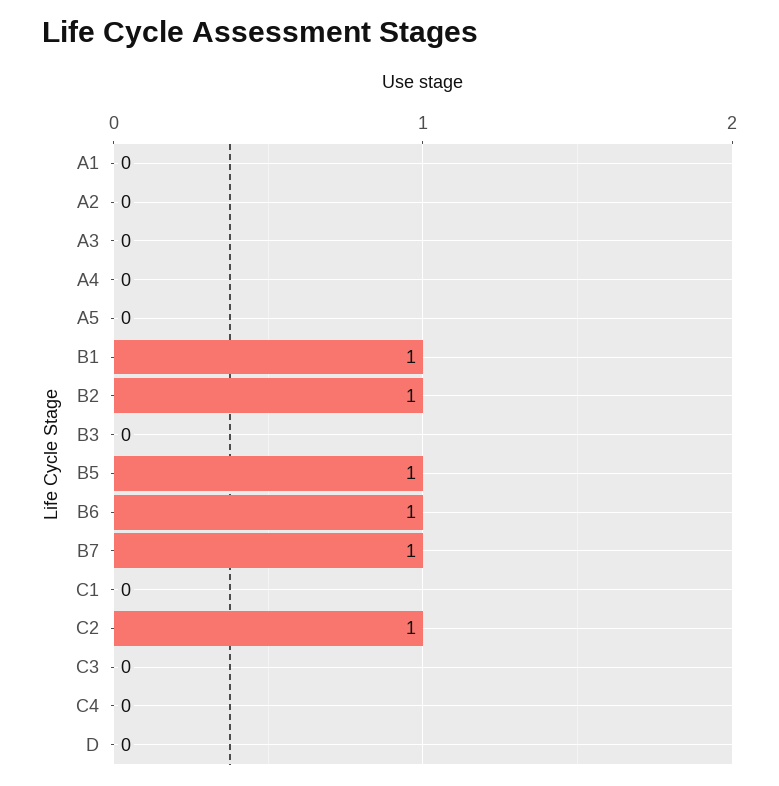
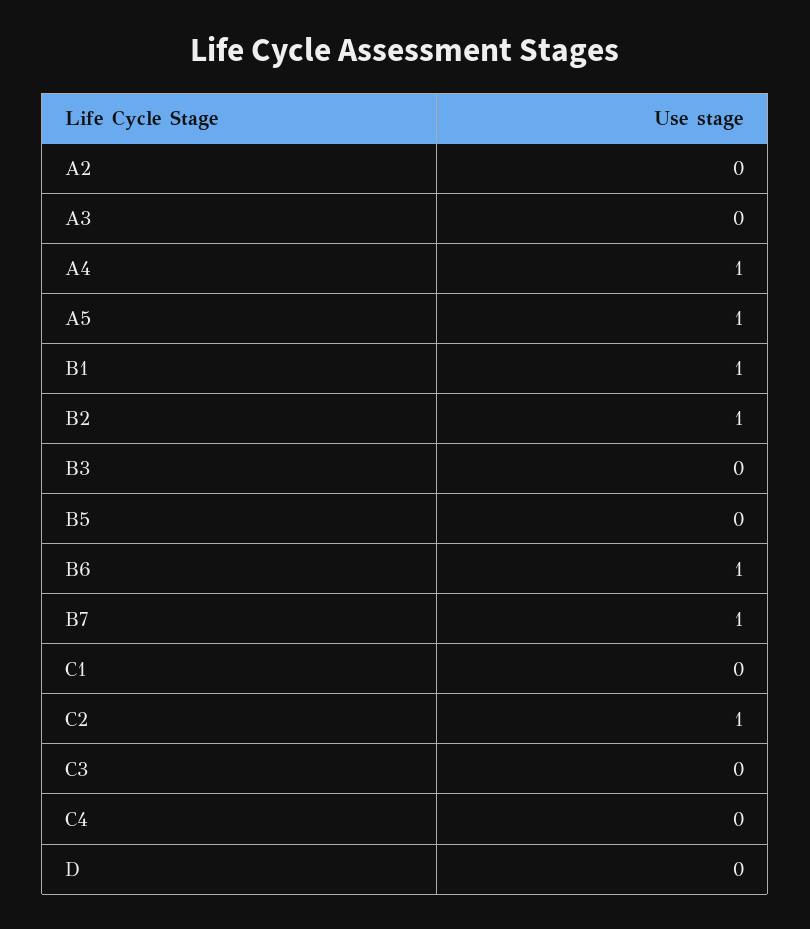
  {
-   "A1": 0,
    "A2": 0,
    "A3": 0,
-   "A4": 0,
+   "A4": 1,
-   "A5": 0,
+   "A5": 1,
    "B1": 1,
    "B2": 1,
    "B3": 0,
-   "B5": 1,
+   "B5": 0,
    "B6": 1,
    "B7": 1,
    "C1": 0,
    "C2": 1,
    "C3": 0,
    "C4": 0,
    "D": 0
  }

